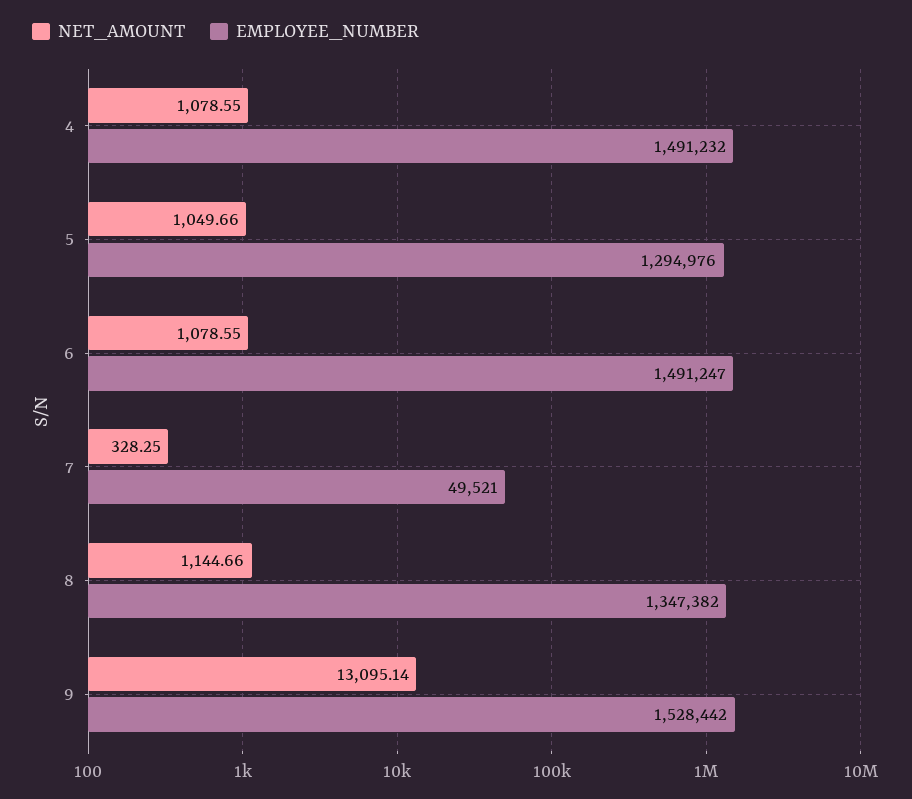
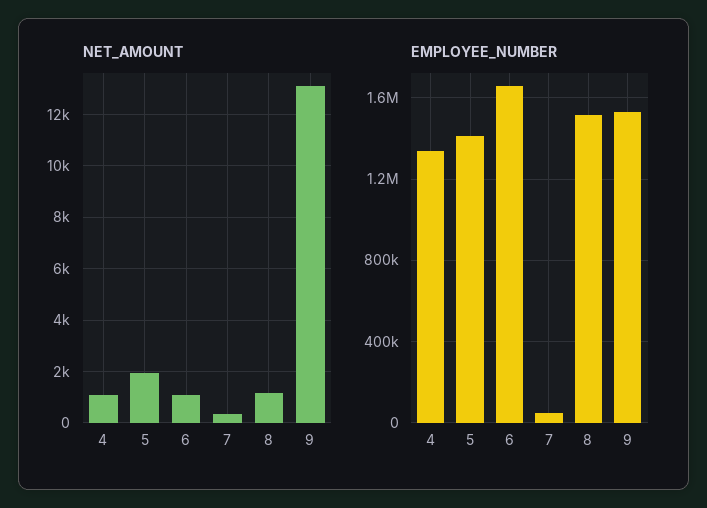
  {
    "NET_AMOUNT": {
      "4": 1078.55,
-     "5": 1049.66,
+     "5": 2000,
      "6": 1078.55,
      "7": 328.25,
      "8": 1144.66,
      "9": 13095.14
    },
    "EMPLOYEE_NUMBER": {
-     "4": 1491232,
+     "4": 1350000,
-     "5": 1294976,
+     "5": 1400000,
-     "6": 1491247,
+     "6": 1650000,
      "7": 49521,
-     "8": 1347382,
+     "8": 1500000,
      "9": 1528442
    }
  }

